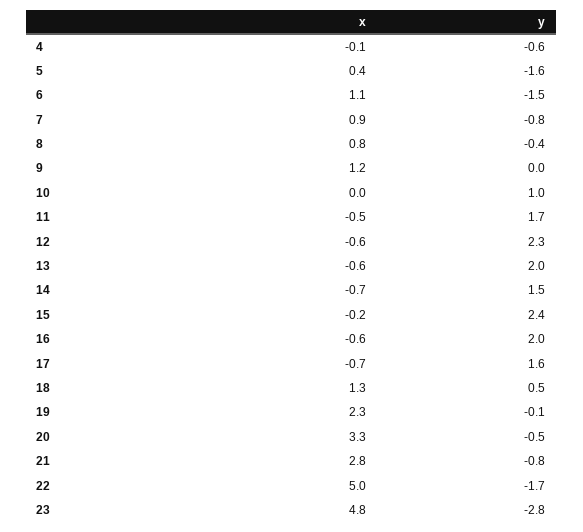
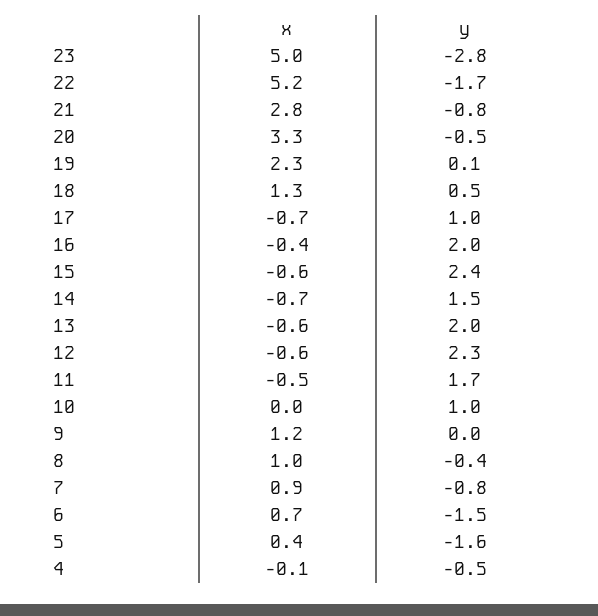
  {
    "x": {
      "4": -0.1,
      "5": 0.4,
-     "6": 1.1,
+     "6": 0.7,
      "7": 0.9,
-     "8": 0.8,
+     "8": 1,
      "9": 1.2,
      "10": 0,
      "11": -0.5,
      "12": -0.6,
      "13": -0.6,
      "14": -0.7,
-     "15": -0.2,
+     "15": -0.6,
-     "16": -0.6,
+     "16": -0.4,
      "17": -0.7,
      "18": 1.3,
      "19": 2.3,
      "20": 3.3,
      "21": 2.8,
-     "22": 5,
+     "22": 5.2,
-     "23": 4.8
+     "23": 5
    },
    "y": {
-     "4": -0.6,
+     "4": -0.5,
      "5": -1.6,
      "6": -1.5,
      "7": -0.8,
      "8": -0.4,
      "9": 0,
      "10": 1,
      "11": 1.7,
      "12": 2.3,
      "13": 2,
      "14": 1.5,
      "15": 2.4,
      "16": 2,
-     "17": 1.6,
+     "17": 1,
      "18": 0.5,
-     "19": -0.1,
+     "19": 0.1,
      "20": -0.5,
      "21": -0.8,
      "22": -1.7,
      "23": -2.8
    }
  }

